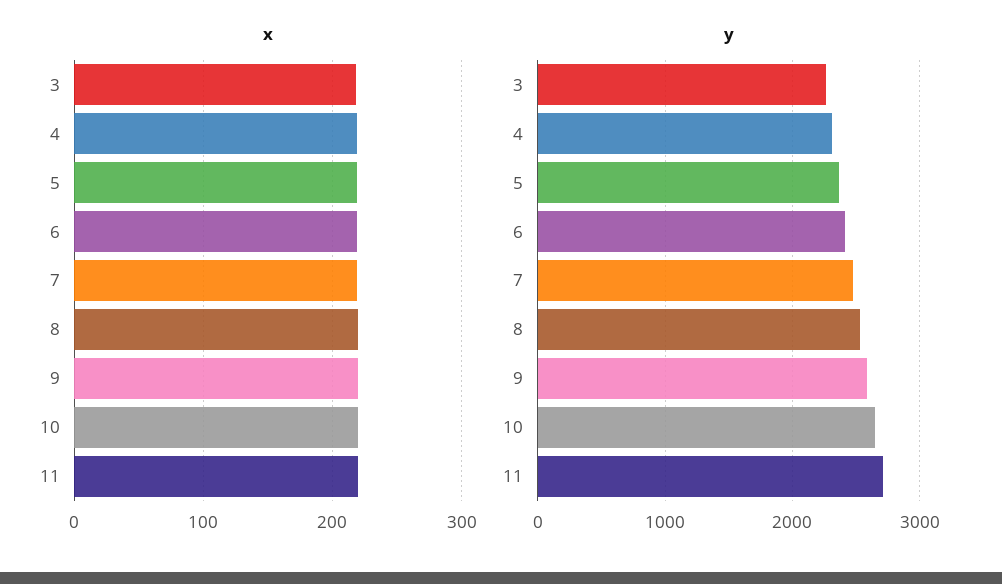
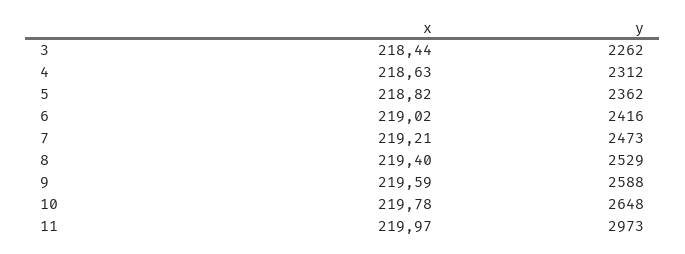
  {
    "x": {
      "3": 218.44,
      "4": 218.63,
      "5": 218.82,
      "6": 219.02,
      "7": 219.21,
      "8": 219.4,
      "9": 219.59,
      "10": 219.78,
      "11": 219.97
    },
    "y": {
      "3": 2262,
      "4": 2312,
      "5": 2362,
      "6": 2416,
      "7": 2473,
      "8": 2529,
      "9": 2588,
      "10": 2648,
-     "11": 2700
+     "11": 2973
    }
  }

